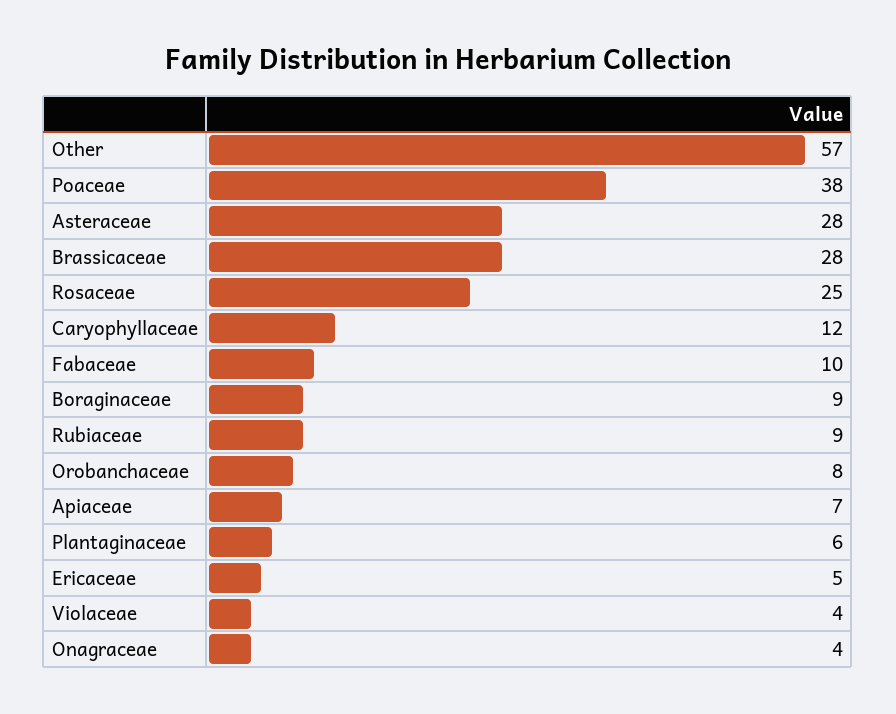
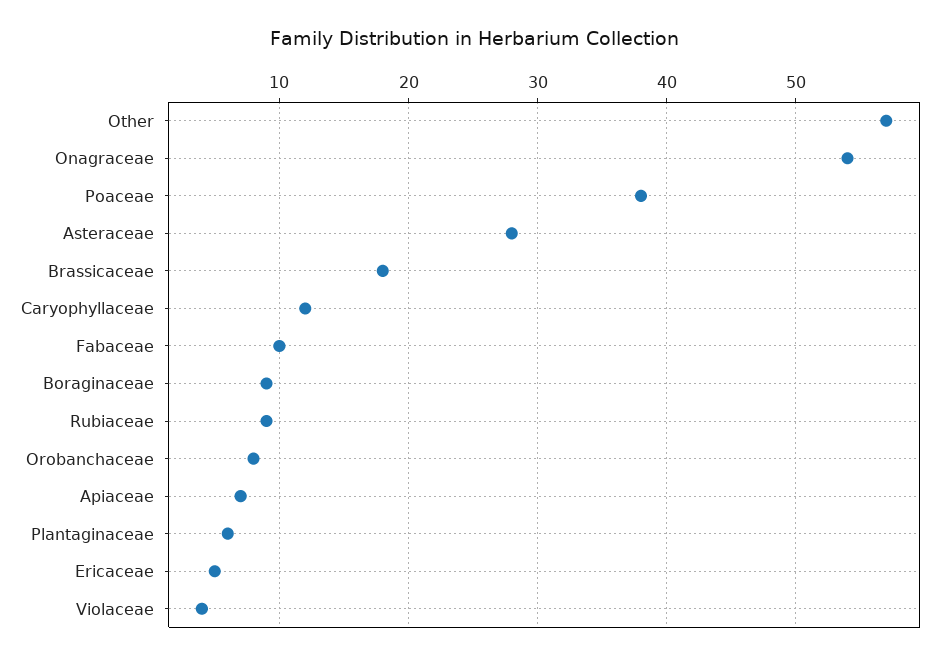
  {
    "Other": 57,
    "Poaceae": 38,
    "Asteraceae": 28,
-   "Brassicaceae": 28,
+   "Brassicaceae": 18,
-   "Rosaceae": 25,
    "Caryophyllaceae": 12,
    "Fabaceae": 10,
    "Boraginaceae": 9,
    "Rubiaceae": 9,
    "Orobanchaceae": 8,
    "Apiaceae": 7,
    "Plantaginaceae": 6,
    "Ericaceae": 5,
    "Violaceae": 4,
-   "Onagraceae": 4
+   "Onagraceae": 54
  }

